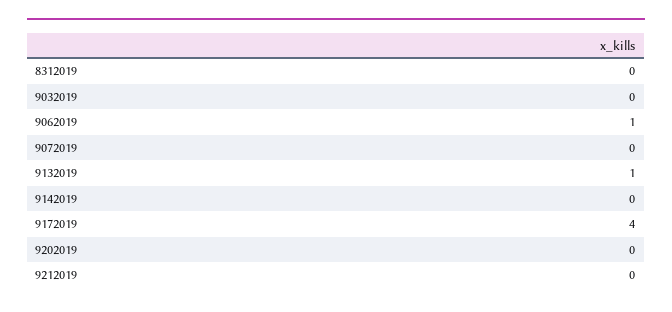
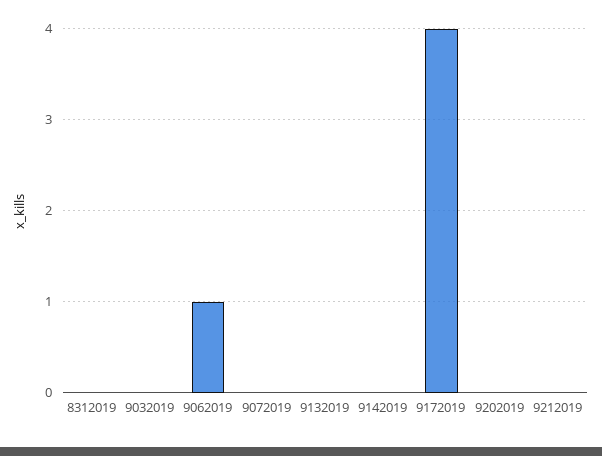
  {
    "8312019": 0,
    "9032019": 0,
    "9062019": 1,
    "9072019": 0,
-   "9132019": 1,
+   "9132019": 0,
    "9142019": 0,
    "9172019": 4,
    "9202019": 0,
    "9212019": 0
  }

